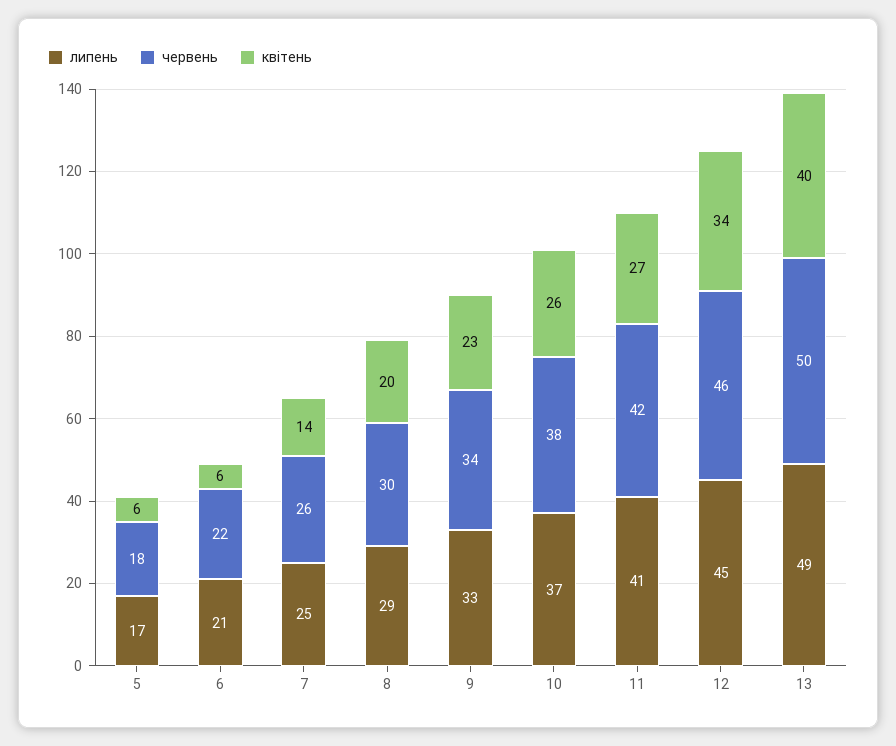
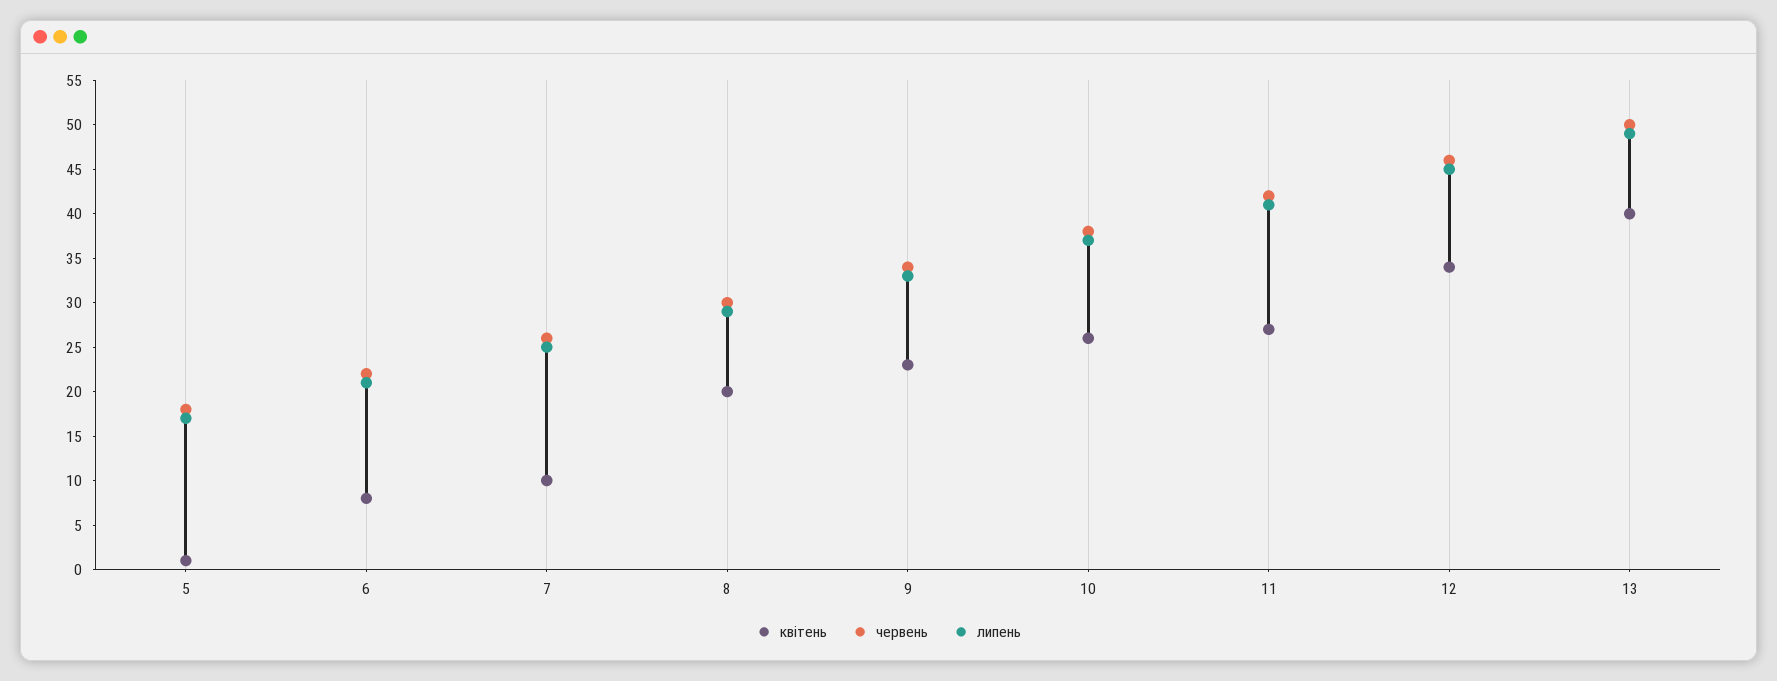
  {
    "липень": {
      "5": 17,
      "6": 21,
      "7": 25,
      "8": 29,
      "9": 33,
      "10": 37,
      "11": 41,
      "12": 45,
      "13": 49
    },
    "червень": {
      "5": 18,
      "6": 22,
      "7": 26,
      "8": 30,
      "9": 34,
      "10": 38,
      "11": 42,
      "12": 46,
      "13": 50
    },
    "квітень": {
-     "5": 6,
+     "5": 1,
-     "6": 6,
+     "6": 8,
-     "7": 14,
+     "7": 10,
      "8": 20,
      "9": 23,
      "10": 26,
      "11": 27,
      "12": 34,
      "13": 40
    }
  }

